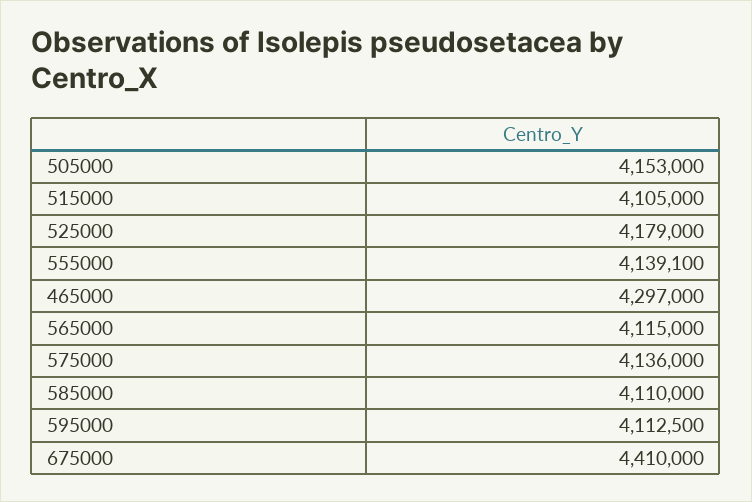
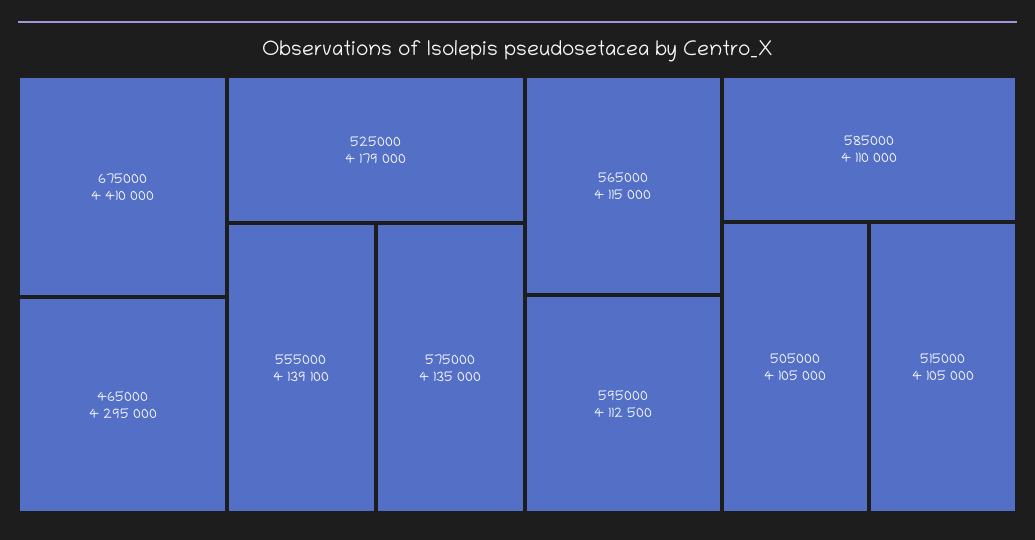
  {
-   "505000": 4153000,
+   "505000": 4105000,
    "515000": 4105000,
    "525000": 4179000,
    "555000": 4139100,
-   "465000": 4297000,
+   "465000": 4295000,
    "565000": 4115000,
-   "575000": 4136000,
+   "575000": 4135000,
    "585000": 4110000,
    "595000": 4112500,
    "675000": 4410000
  }

